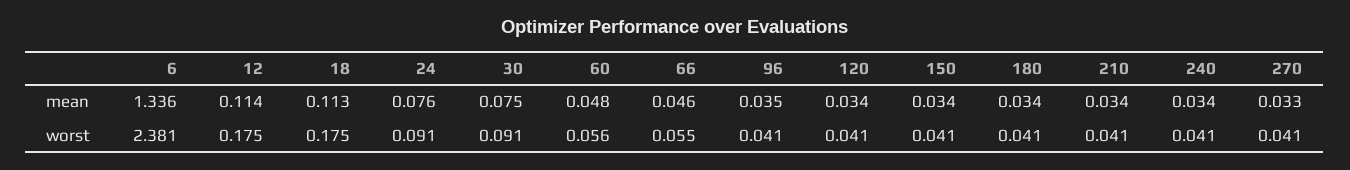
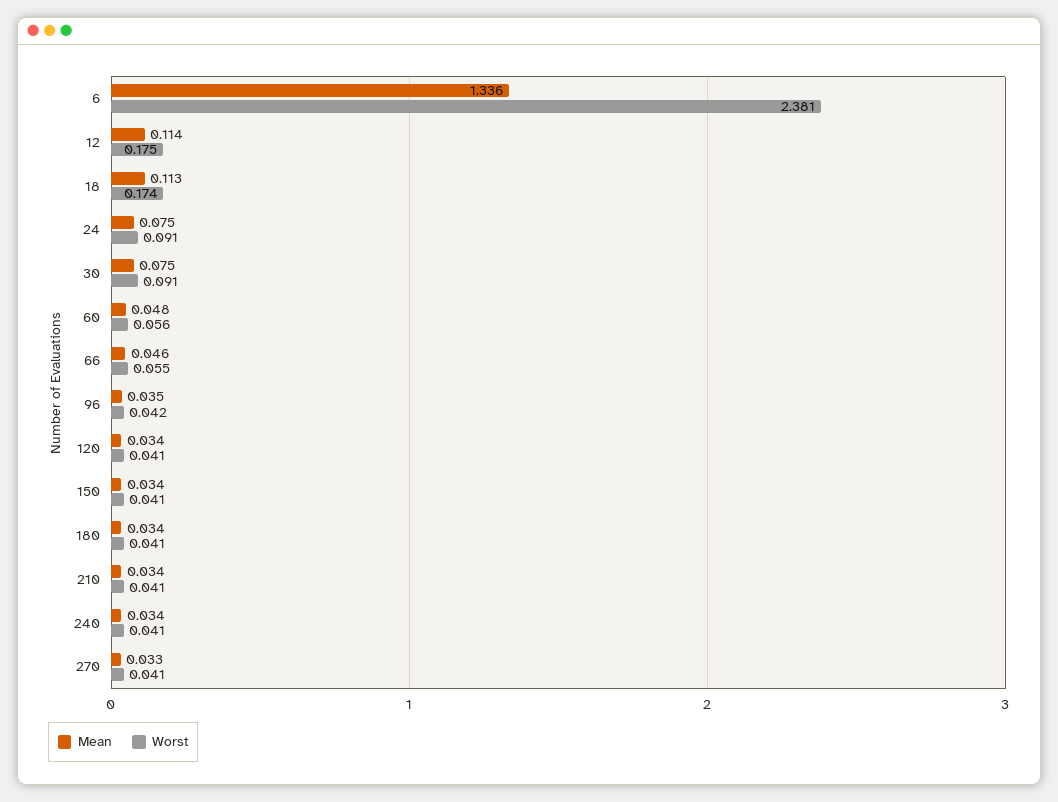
  {
    "mean": {
      "6": 1.336,
      "12": 0.114,
      "18": 0.113,
-     "24": 0.076,
+     "24": 0.075,
      "30": 0.075,
      "60": 0.048,
      "66": 0.046,
      "96": 0.035,
      "120": 0.034,
      "150": 0.034,
      "180": 0.034,
      "210": 0.034,
      "240": 0.034,
      "270": 0.033
    },
    "worst": {
      "6": 2.381,
      "12": 0.175,
-     "18": 0.175,
+     "18": 0.174,
      "24": 0.091,
      "30": 0.091,
      "60": 0.056,
      "66": 0.055,
-     "96": 0.041,
+     "96": 0.042,
      "120": 0.041,
      "150": 0.041,
      "180": 0.041,
      "210": 0.041,
      "240": 0.041,
      "270": 0.041
    }
  }

